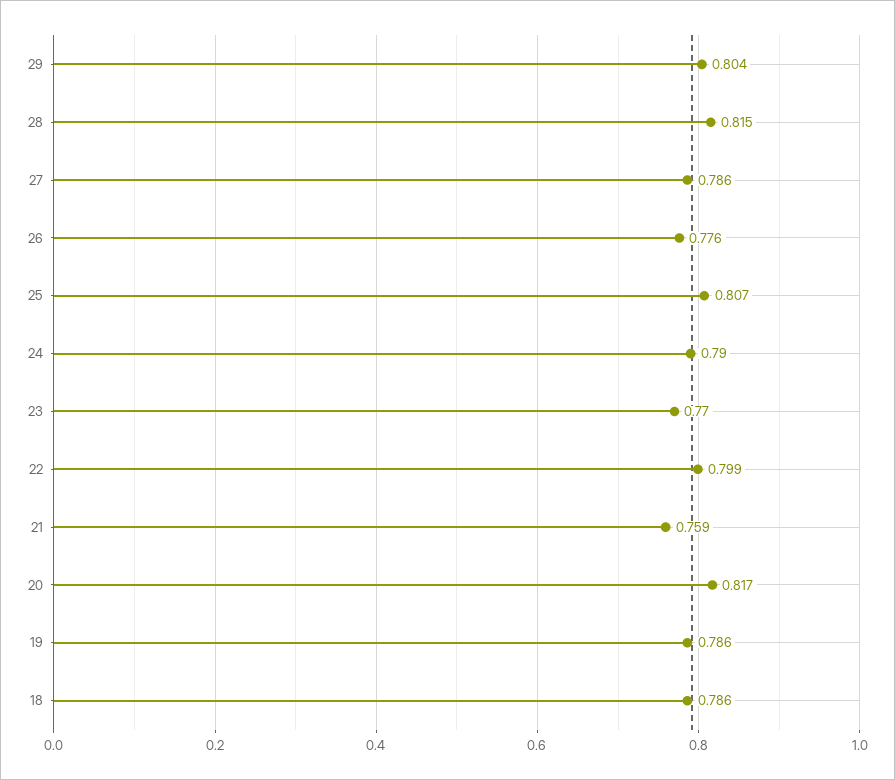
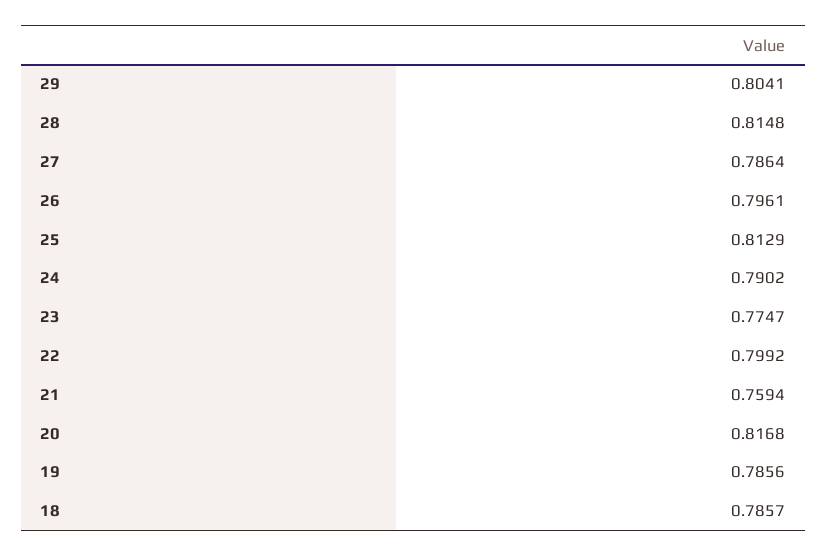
  {
    "29": 0.8041,
    "28": 0.8148,
    "27": 0.7864,
-   "26": 0.776,
+   "26": 0.7961,
-   "25": 0.807,
+   "25": 0.8129,
    "24": 0.7902,
-   "23": 0.77,
+   "23": 0.7747,
    "22": 0.7992,
    "21": 0.7594,
    "20": 0.8168,
    "19": 0.7856,
    "18": 0.7857
  }

